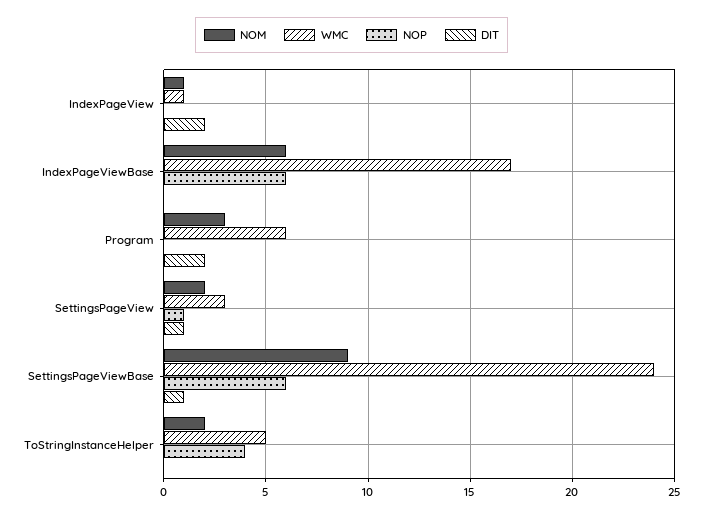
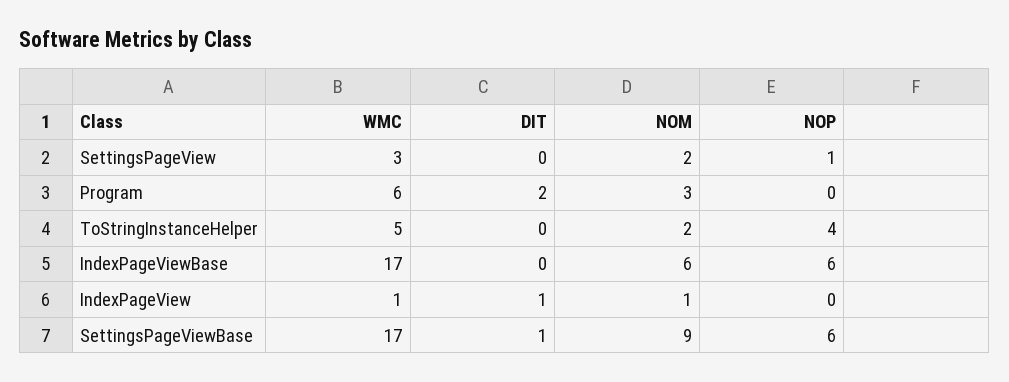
  {
    "NOM": {
      "IndexPageView": 1,
      "IndexPageViewBase": 6,
      "Program": 3,
      "SettingsPageView": 2,
      "SettingsPageViewBase": 9,
      "ToStringInstanceHelper": 2
    },
    "WMC": {
      "IndexPageView": 1,
      "IndexPageViewBase": 17,
      "Program": 6,
      "SettingsPageView": 3,
-     "SettingsPageViewBase": 24,
+     "SettingsPageViewBase": 17,
      "ToStringInstanceHelper": 5
    },
    "NOP": {
      "IndexPageView": 0,
      "IndexPageViewBase": 6,
      "Program": 0,
      "SettingsPageView": 1,
      "SettingsPageViewBase": 6,
      "ToStringInstanceHelper": 4
    },
    "DIT": {
-     "IndexPageView": 2,
+     "IndexPageView": 1,
      "IndexPageViewBase": 0,
      "Program": 2,
-     "SettingsPageView": 1,
+     "SettingsPageView": 0,
      "SettingsPageViewBase": 1,
      "ToStringInstanceHelper": 0
    }
  }

